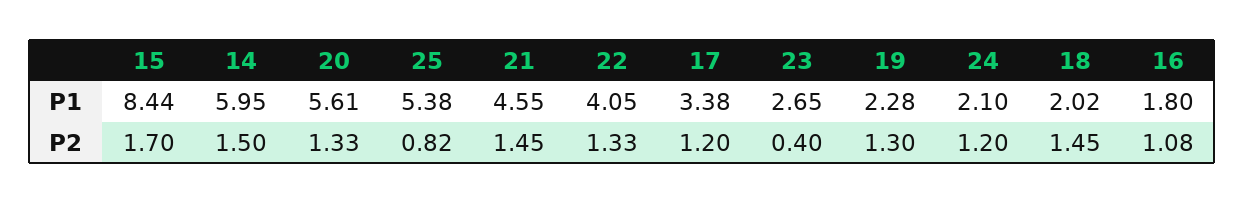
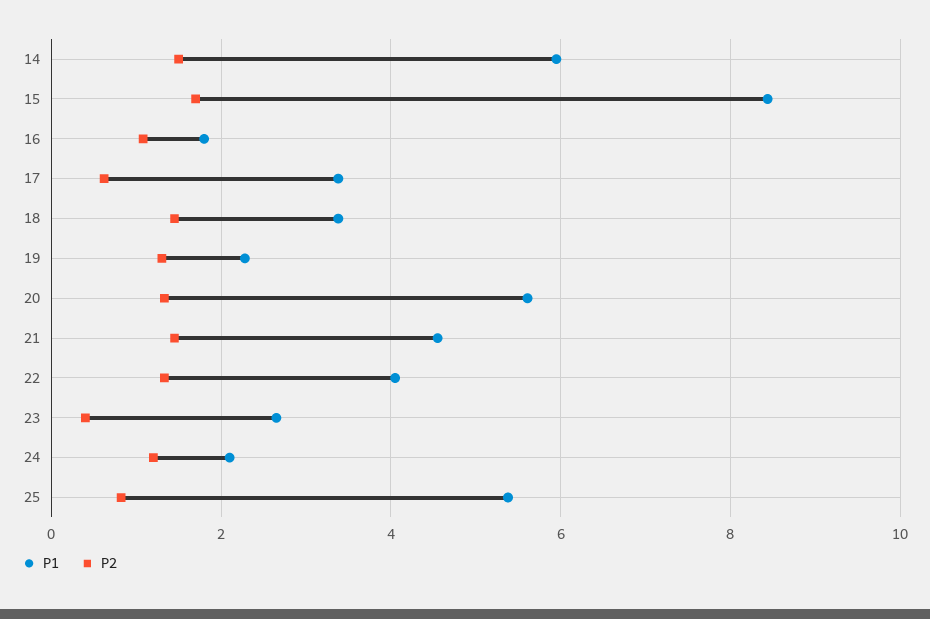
  {
    "P1": {
      "15": 8.44,
      "14": 5.95,
      "20": 5.61,
      "25": 5.38,
      "21": 4.55,
      "22": 4.05,
      "17": 3.38,
      "23": 2.65,
      "19": 2.28,
      "24": 2.1,
-     "18": 2.02,
+     "18": 3.4,
      "16": 1.8
    },
    "P2": {
      "15": 1.7,
      "14": 1.5,
      "20": 1.33,
      "25": 0.82,
      "21": 1.45,
      "22": 1.33,
-     "17": 1.2,
+     "17": 0.6,
      "23": 0.4,
      "19": 1.3,
      "24": 1.2,
      "18": 1.45,
      "16": 1.08
    }
  }

